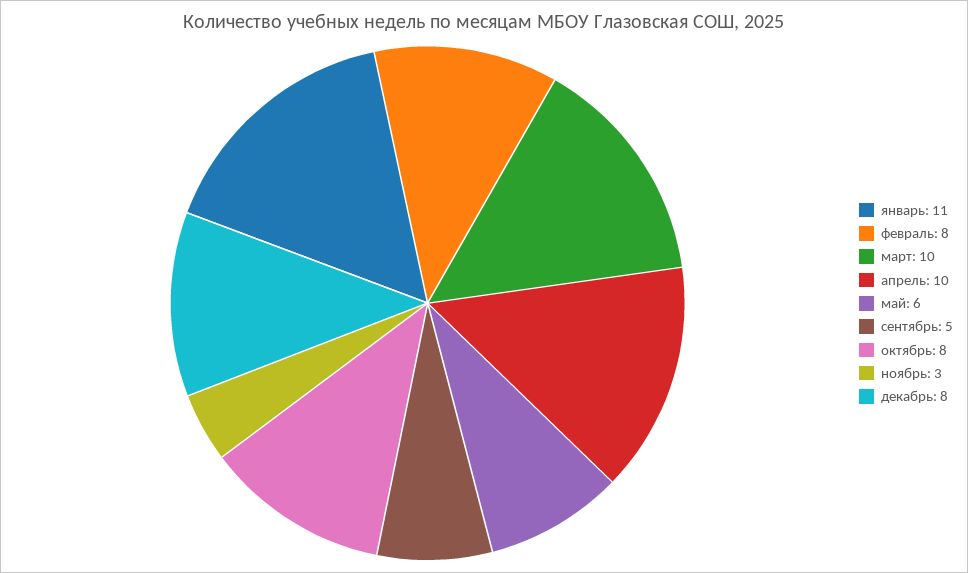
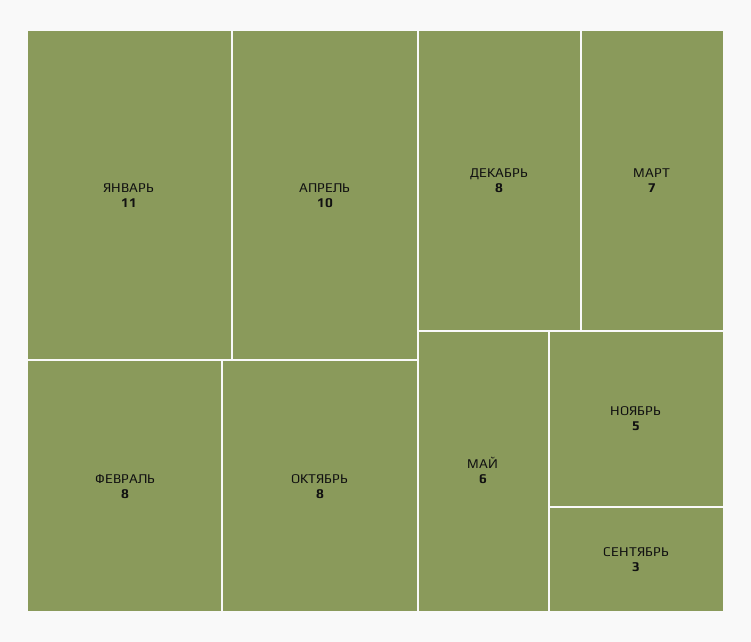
  {
    "январь": 11,
    "февраль": 8,
-   "март": 10,
+   "март": 7,
    "апрель": 10,
    "май": 6,
-   "сентябрь": 5,
+   "сентябрь": 3,
    "октябрь": 8,
-   "ноябрь": 3,
+   "ноябрь": 5,
    "декабрь": 8
  }

